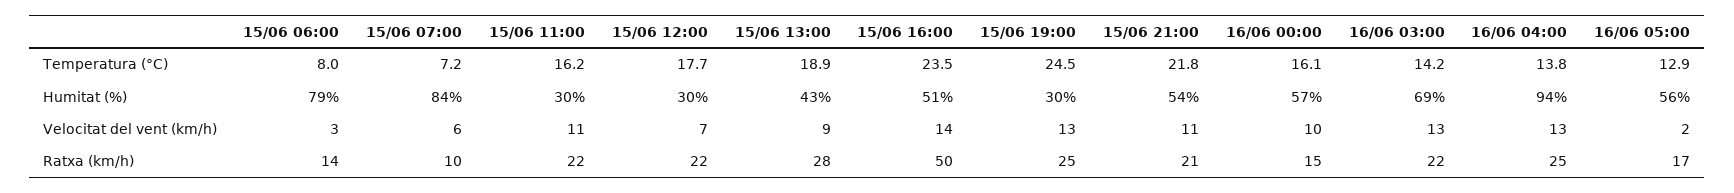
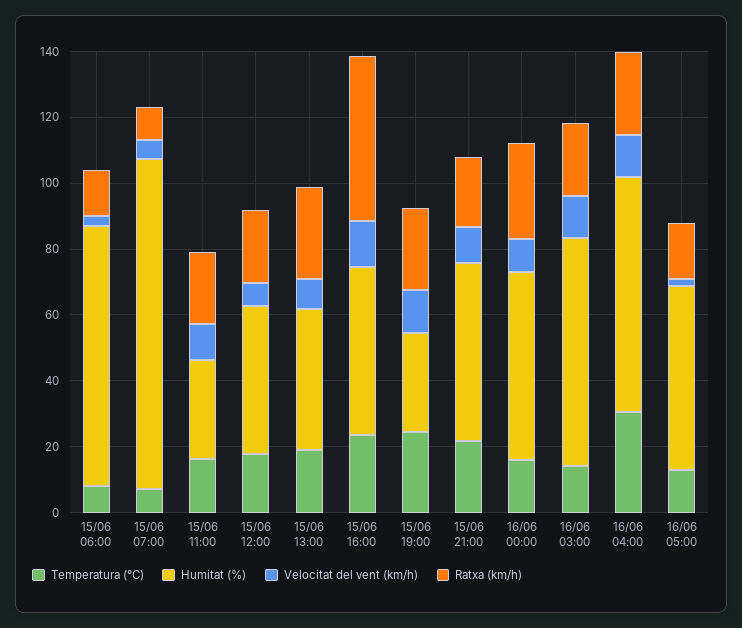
  {
    "Temperatura (°C)": {
      "15/06 06:00": 8,
      "15/06 07:00": 7.2,
      "15/06 11:00": 16.2,
      "15/06 12:00": 17.7,
      "15/06 13:00": 18.9,
      "15/06 16:00": 23.5,
      "15/06 19:00": 24.5,
      "15/06 21:00": 21.8,
      "16/06 00:00": 16.1,
      "16/06 03:00": 14.2,
-     "16/06 04:00": 13.8,
+     "16/06 04:00": 30,
      "16/06 05:00": 12.9
    },
    "Humitat (%)": {
      "15/06 06:00": 79,
-     "15/06 07:00": 84,
+     "15/06 07:00": 100,
      "15/06 11:00": 30,
-     "15/06 12:00": 30,
+     "15/06 12:00": 45,
      "15/06 13:00": 43,
      "15/06 16:00": 51,
      "15/06 19:00": 30,
      "15/06 21:00": 54,
      "16/06 00:00": 57,
      "16/06 03:00": 69,
-     "16/06 04:00": 94,
+     "16/06 04:00": 70,
      "16/06 05:00": 56
    },
    "Velocitat del vent (km/h)": {
      "15/06 06:00": 3,
      "15/06 07:00": 6,
      "15/06 11:00": 11,
      "15/06 12:00": 7,
      "15/06 13:00": 9,
      "15/06 16:00": 14,
      "15/06 19:00": 13,
      "15/06 21:00": 11,
      "16/06 00:00": 10,
      "16/06 03:00": 13,
      "16/06 04:00": 13,
      "16/06 05:00": 2
    },
    "Ratxa (km/h)": {
      "15/06 06:00": 14,
      "15/06 07:00": 10,
      "15/06 11:00": 22,
      "15/06 12:00": 22,
      "15/06 13:00": 28,
      "15/06 16:00": 50,
      "15/06 19:00": 25,
      "15/06 21:00": 21,
-     "16/06 00:00": 15,
+     "16/06 00:00": 30,
      "16/06 03:00": 22,
      "16/06 04:00": 25,
      "16/06 05:00": 17
    }
  }

